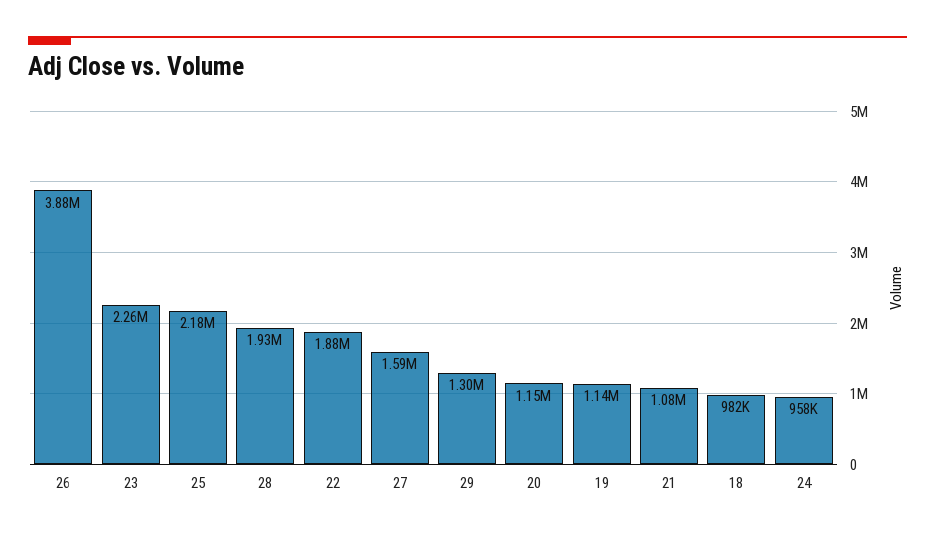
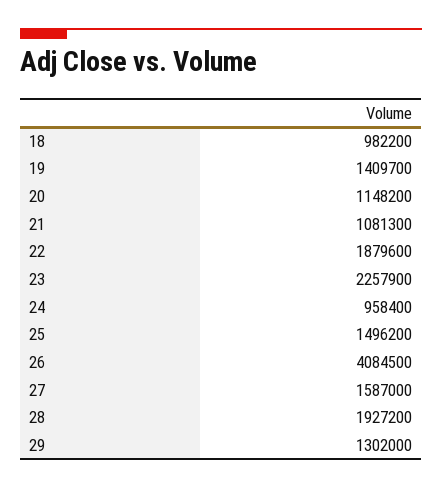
  {
-   "26": 3880000,
+   "26": 4084500,
    "23": 2257900,
-   "25": 2180000,
+   "25": 1496200,
    "28": 1927200,
    "22": 1879600,
    "27": 1587000,
    "29": 1302000,
    "20": 1148200,
-   "19": 1140000,
+   "19": 1409700,
    "21": 1081300,
    "18": 982200,
    "24": 958400
  }

